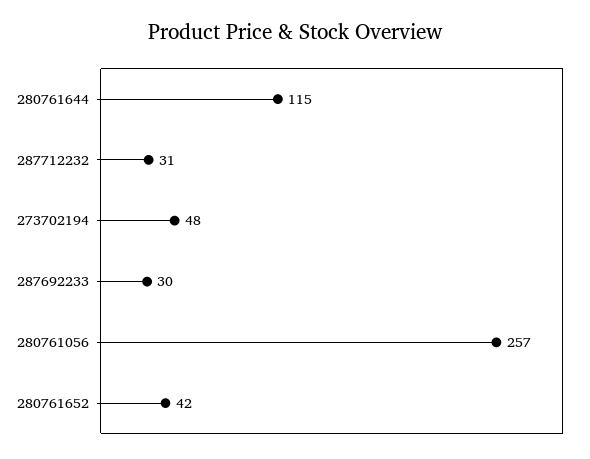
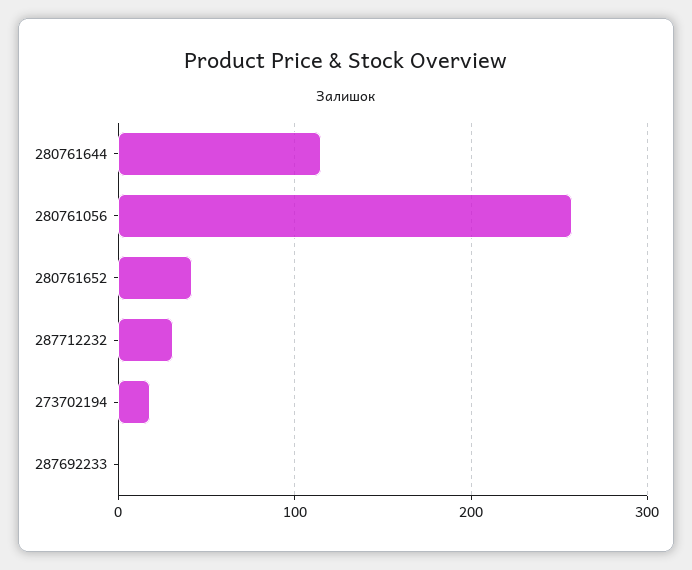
  {
    "280761644": 115,
    "287712232": 31,
-   "273702194": 48,
+   "273702194": 20,
-   "287692233": 30,
+   "287692233": 0,
    "280761056": 257,
    "280761652": 42
  }

